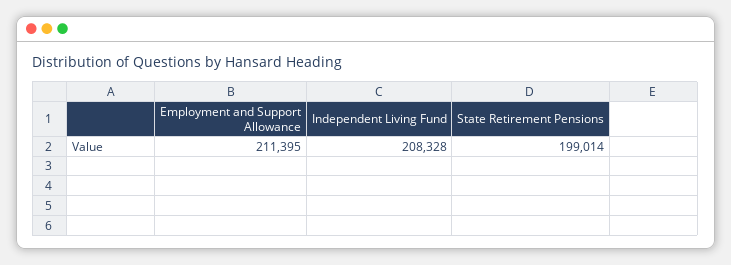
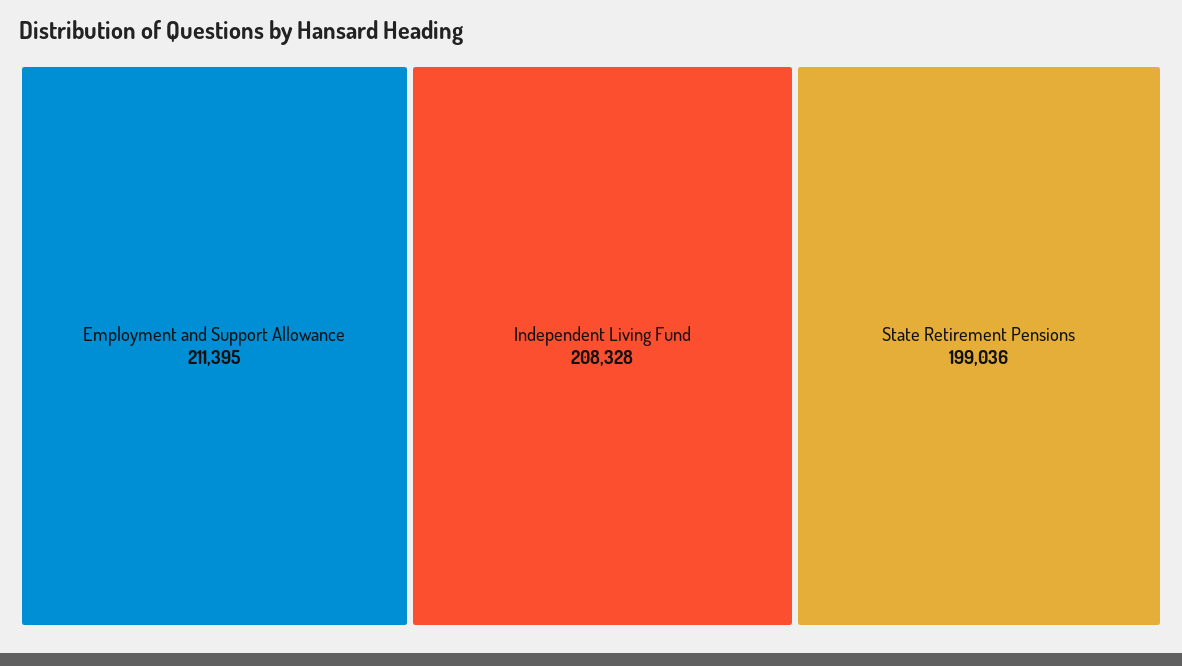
  {
    "Employment and Support Allowance": 211395,
    "Independent Living Fund": 208328,
-   "State Retirement Pensions": 199014
+   "State Retirement Pensions": 199036
  }

